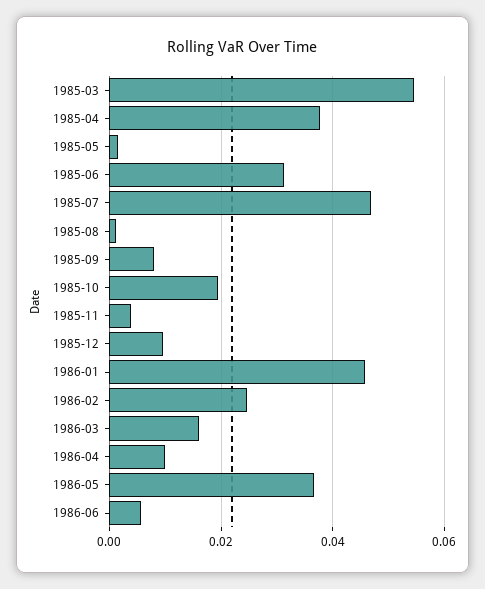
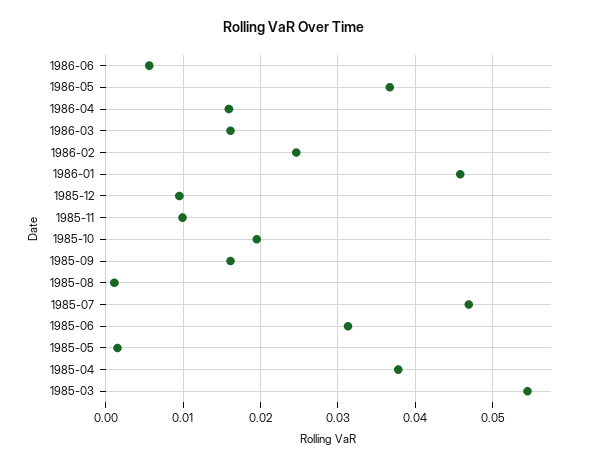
  {
    "1985-03": 0.055,
    "1985-04": 0.038,
    "1985-05": 0.002,
    "1985-06": 0.031,
    "1985-07": 0.047,
    "1985-08": 0.001,
-   "1985-09": 0.008,
+   "1985-09": 0.016,
    "1985-10": 0.02,
-   "1985-11": 0.004,
+   "1985-11": 0.01,
    "1985-12": 0.01,
    "1986-01": 0.046,
    "1986-02": 0.025,
    "1986-03": 0.016,
-   "1986-04": 0.01,
+   "1986-04": 0.016,
    "1986-05": 0.037,
    "1986-06": 0.006
  }

